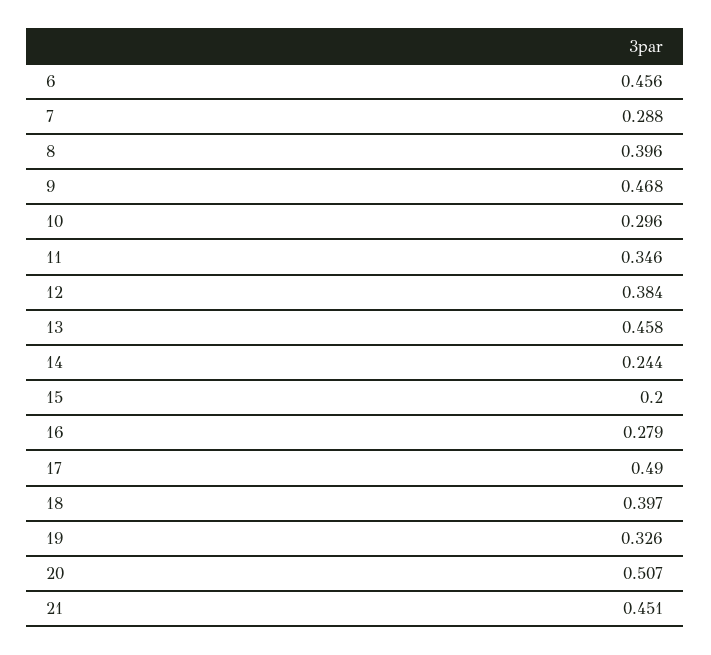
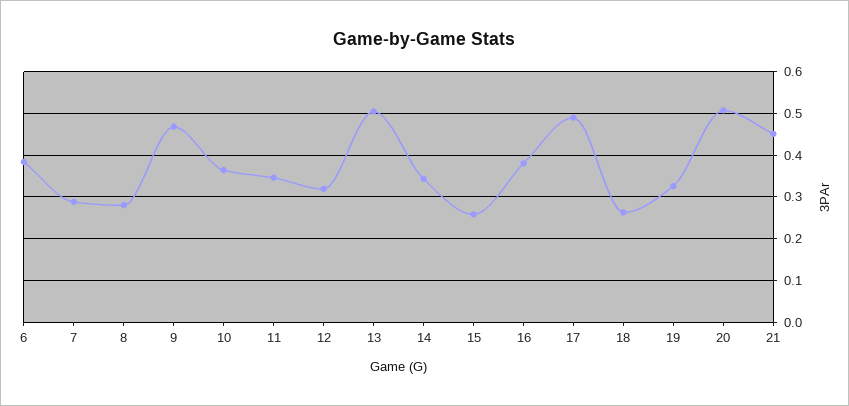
  {
-   "6": 0.456,
+   "6": 0.38,
    "7": 0.288,
-   "8": 0.396,
+   "8": 0.28,
    "9": 0.468,
-   "10": 0.296,
+   "10": 0.36,
    "11": 0.346,
-   "12": 0.384,
+   "12": 0.32,
-   "13": 0.458,
+   "13": 0.5,
-   "14": 0.244,
+   "14": 0.34,
-   "15": 0.2,
+   "15": 0.26,
-   "16": 0.279,
+   "16": 0.38,
    "17": 0.49,
-   "18": 0.397,
+   "18": 0.26,
    "19": 0.326,
    "20": 0.507,
    "21": 0.451
  }

